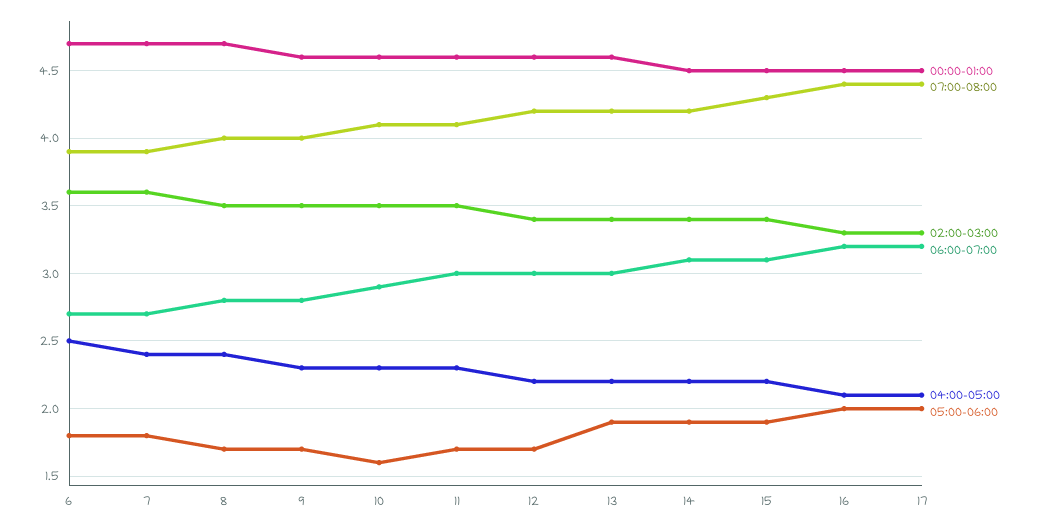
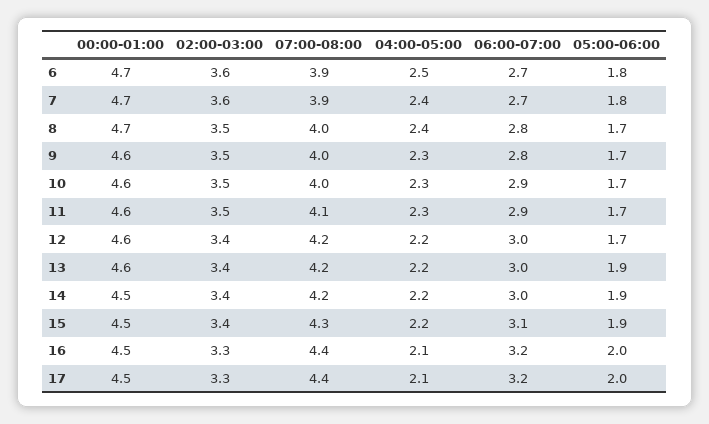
  {
    "00:00-01:00": {
      "6": 4.7,
      "7": 4.7,
      "8": 4.7,
      "9": 4.6,
      "10": 4.6,
      "11": 4.6,
      "12": 4.6,
      "13": 4.6,
      "14": 4.5,
      "15": 4.5,
      "16": 4.5,
      "17": 4.5
    },
    "07:00-08:00": {
      "6": 3.9,
      "7": 3.9,
      "8": 4,
      "9": 4,
-     "10": 4.1,
+     "10": 4,
      "11": 4.1,
      "12": 4.2,
      "13": 4.2,
      "14": 4.2,
      "15": 4.3,
      "16": 4.4,
      "17": 4.4
    },
    "02:00-03:00": {
      "6": 3.6,
      "7": 3.6,
      "8": 3.5,
      "9": 3.5,
      "10": 3.5,
      "11": 3.5,
      "12": 3.4,
      "13": 3.4,
      "14": 3.4,
      "15": 3.4,
      "16": 3.3,
      "17": 3.3
    },
    "06:00-07:00": {
      "6": 2.7,
      "7": 2.7,
      "8": 2.8,
      "9": 2.8,
      "10": 2.9,
-     "11": 3,
+     "11": 2.9,
      "12": 3,
      "13": 3,
-     "14": 3.1,
+     "14": 3,
      "15": 3.1,
      "16": 3.2,
      "17": 3.2
    },
    "04:00-05:00": {
      "6": 2.5,
      "7": 2.4,
      "8": 2.4,
      "9": 2.3,
      "10": 2.3,
      "11": 2.3,
      "12": 2.2,
      "13": 2.2,
      "14": 2.2,
      "15": 2.2,
      "16": 2.1,
      "17": 2.1
    },
    "05:00-06:00": {
      "6": 1.8,
      "7": 1.8,
      "8": 1.7,
      "9": 1.7,
-     "10": 1.6,
+     "10": 1.7,
      "11": 1.7,
      "12": 1.7,
      "13": 1.9,
      "14": 1.9,
      "15": 1.9,
      "16": 2,
      "17": 2
    }
  }

